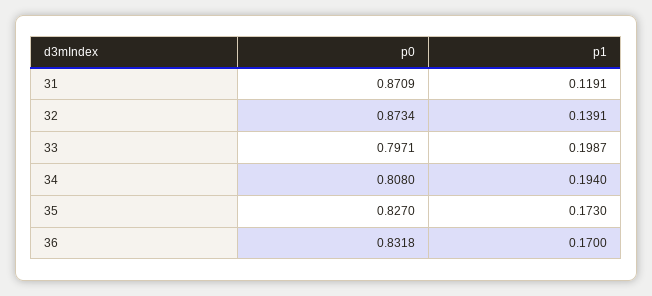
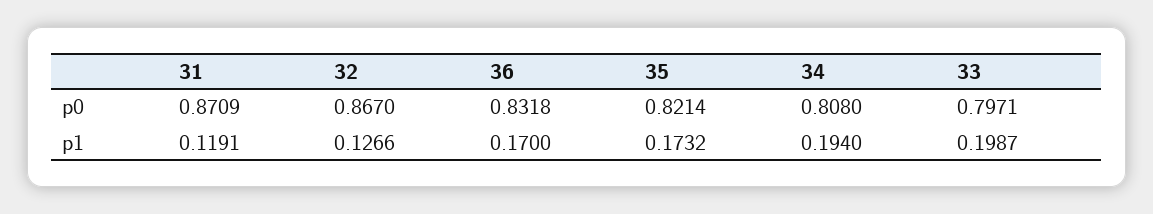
  {
    "p0": {
      "31": 0.8709,
-     "32": 0.8734,
+     "32": 0.867,
      "33": 0.7971,
      "34": 0.808,
-     "35": 0.827,
+     "35": 0.8214,
      "36": 0.8318
    },
    "p1": {
      "31": 0.1191,
-     "32": 0.1391,
+     "32": 0.1266,
      "33": 0.1987,
      "34": 0.194,
-     "35": 0.173,
+     "35": 0.1732,
      "36": 0.17
    }
  }

